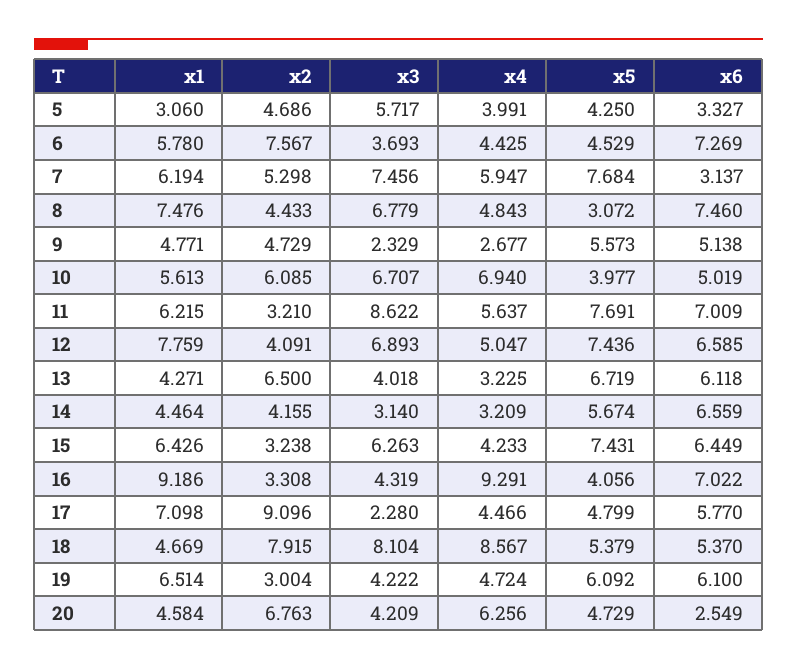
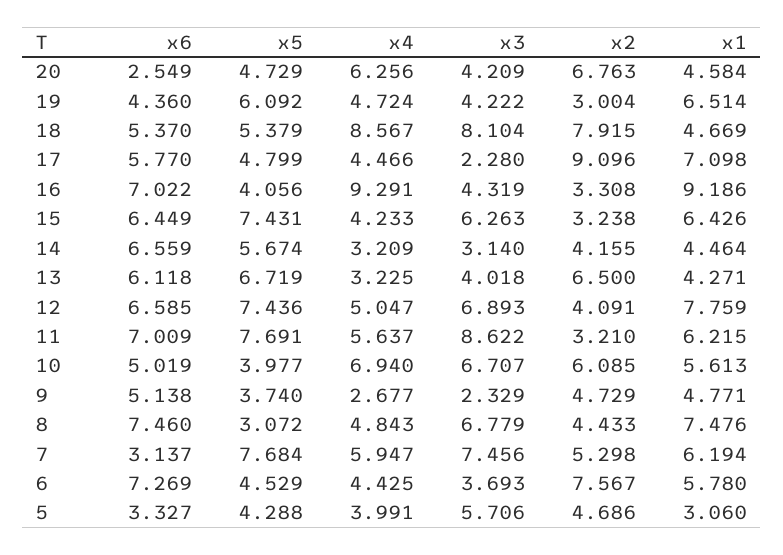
  {
    "x1": {
      "5": 3.06,
      "6": 5.78,
      "7": 6.194,
      "8": 7.476,
      "9": 4.771,
      "10": 5.613,
      "11": 6.215,
      "12": 7.759,
      "13": 4.271,
      "14": 4.464,
      "15": 6.426,
      "16": 9.186,
      "17": 7.098,
      "18": 4.669,
      "19": 6.514,
      "20": 4.584
    },
    "x2": {
      "5": 4.686,
      "6": 7.567,
      "7": 5.298,
      "8": 4.433,
      "9": 4.729,
      "10": 6.085,
      "11": 3.21,
      "12": 4.091,
      "13": 6.5,
      "14": 4.155,
      "15": 3.238,
      "16": 3.308,
      "17": 9.096,
      "18": 7.915,
      "19": 3.004,
      "20": 6.763
    },
    "x3": {
-     "5": 5.717,
+     "5": 5.706,
      "6": 3.693,
      "7": 7.456,
      "8": 6.779,
      "9": 2.329,
      "10": 6.707,
      "11": 8.622,
      "12": 6.893,
      "13": 4.018,
      "14": 3.14,
      "15": 6.263,
      "16": 4.319,
      "17": 2.28,
      "18": 8.104,
      "19": 4.222,
      "20": 4.209
    },
    "x4": {
      "5": 3.991,
      "6": 4.425,
      "7": 5.947,
      "8": 4.843,
      "9": 2.677,
      "10": 6.94,
      "11": 5.637,
      "12": 5.047,
      "13": 3.225,
      "14": 3.209,
      "15": 4.233,
      "16": 9.291,
      "17": 4.466,
      "18": 8.567,
      "19": 4.724,
      "20": 6.256
    },
    "x5": {
-     "5": 4.25,
+     "5": 4.288,
      "6": 4.529,
      "7": 7.684,
      "8": 3.072,
-     "9": 5.573,
+     "9": 3.74,
      "10": 3.977,
      "11": 7.691,
      "12": 7.436,
      "13": 6.719,
      "14": 5.674,
      "15": 7.431,
      "16": 4.056,
      "17": 4.799,
      "18": 5.379,
      "19": 6.092,
      "20": 4.729
    },
    "x6": {
      "5": 3.327,
      "6": 7.269,
      "7": 3.137,
      "8": 7.46,
      "9": 5.138,
      "10": 5.019,
      "11": 7.009,
      "12": 6.585,
      "13": 6.118,
      "14": 6.559,
      "15": 6.449,
      "16": 7.022,
      "17": 5.77,
      "18": 5.37,
-     "19": 6.1,
+     "19": 4.36,
      "20": 2.549
    }
  }

